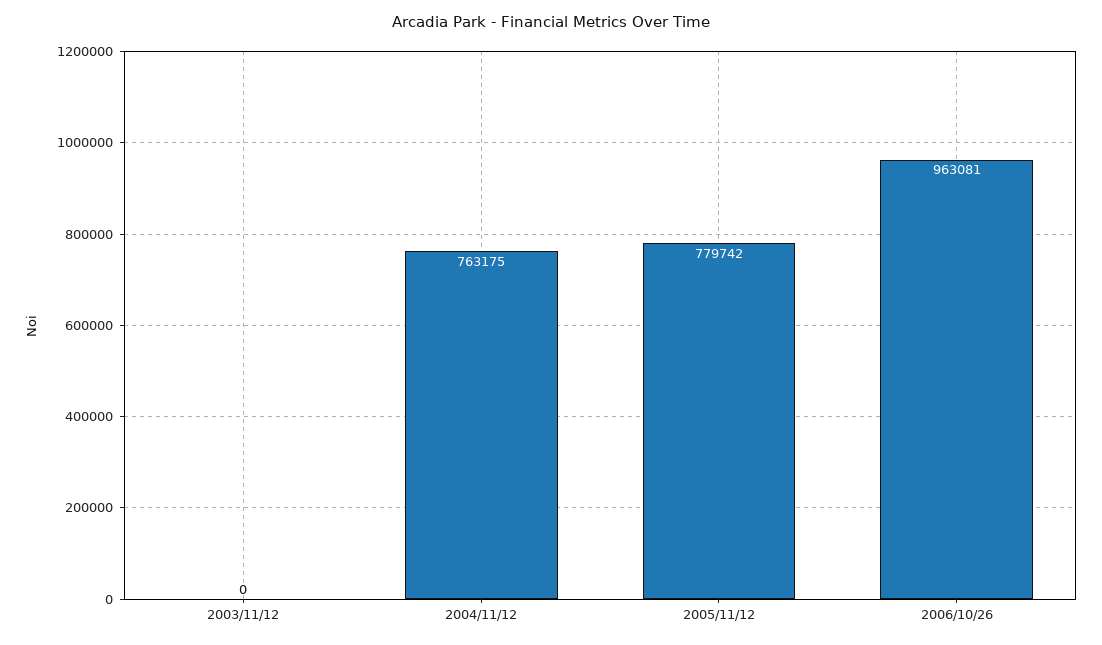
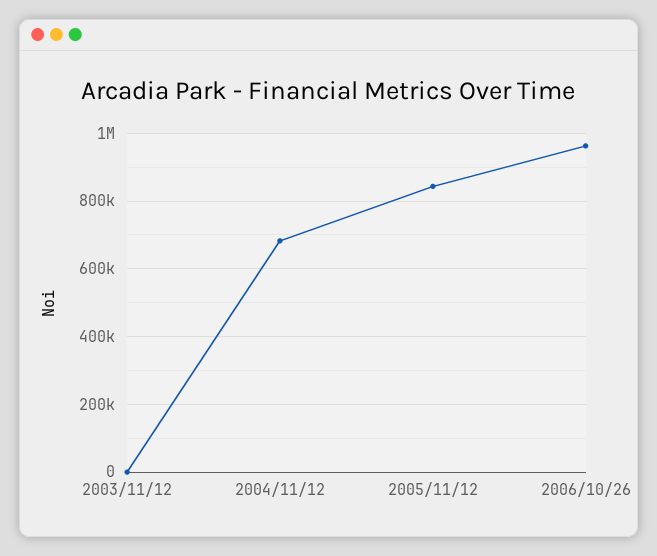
  {
    "2003/11/12": 0,
-   "2004/11/12": 763175,
+   "2004/11/12": 680000,
-   "2005/11/12": 779742,
+   "2005/11/12": 840000,
    "2006/10/26": 963081
  }

